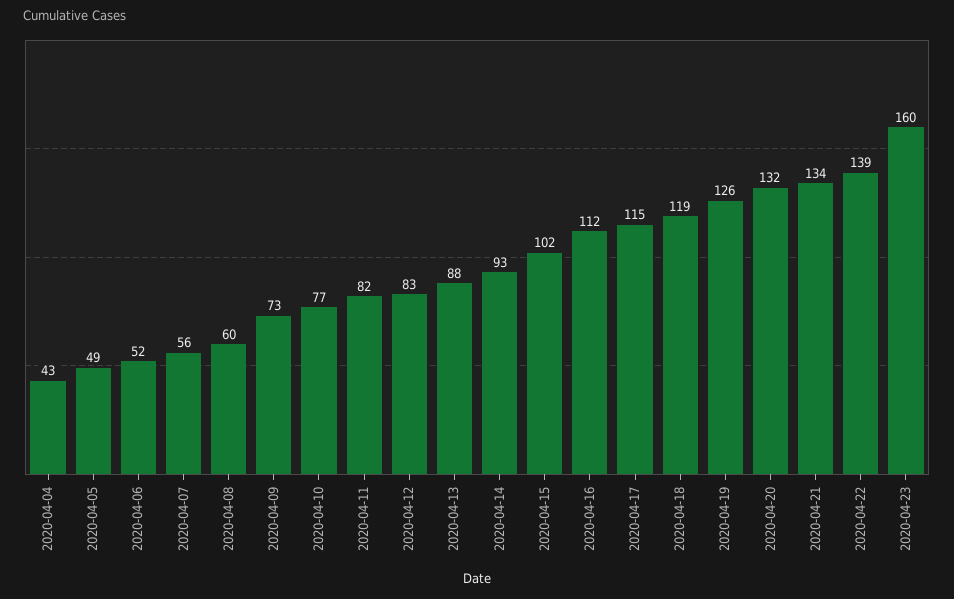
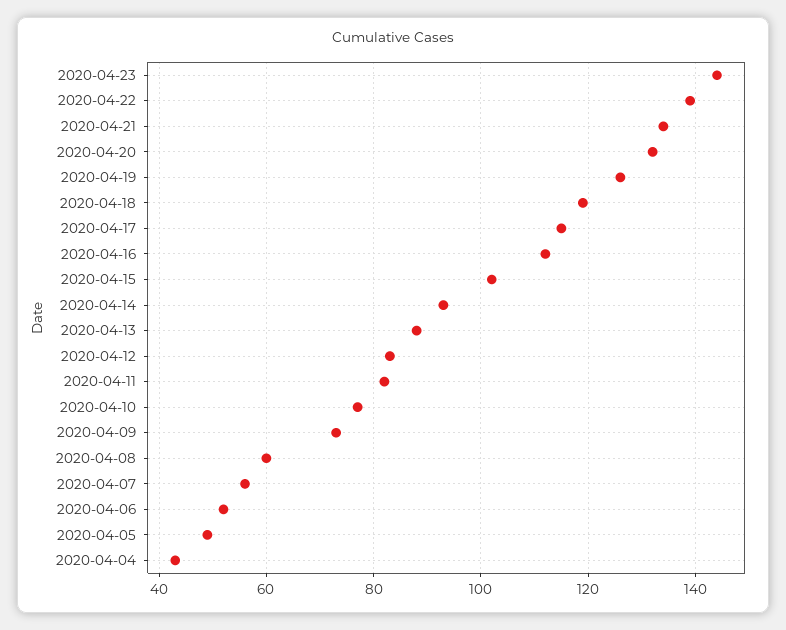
  {
    "2020-04-04": 43,
    "2020-04-05": 49,
    "2020-04-06": 52,
    "2020-04-07": 56,
    "2020-04-08": 60,
    "2020-04-09": 73,
    "2020-04-10": 77,
    "2020-04-11": 82,
    "2020-04-12": 83,
    "2020-04-13": 88,
    "2020-04-14": 93,
    "2020-04-15": 102,
    "2020-04-16": 112,
    "2020-04-17": 115,
    "2020-04-18": 119,
    "2020-04-19": 126,
    "2020-04-20": 132,
    "2020-04-21": 134,
    "2020-04-22": 139,
-   "2020-04-23": 160
+   "2020-04-23": 145
  }

